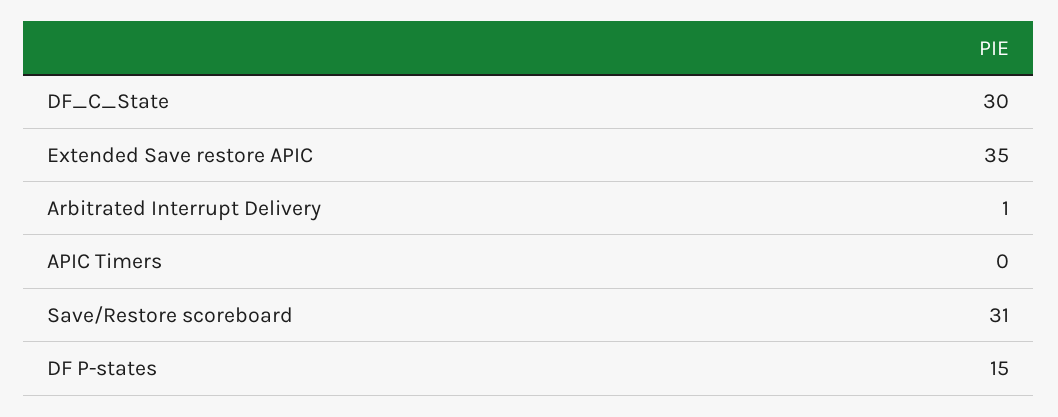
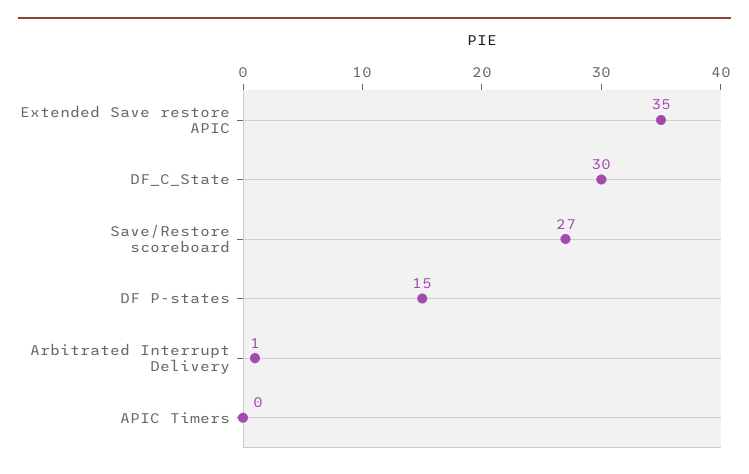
  {
    "DF_C_State": 30,
    "Extended Save restore APIC": 35,
    "Arbitrated Interrupt Delivery": 1,
    "APIC Timers": 0,
-   "Save/Restore scoreboard": 31,
+   "Save/Restore scoreboard": 27,
    "DF P-states": 15
  }

